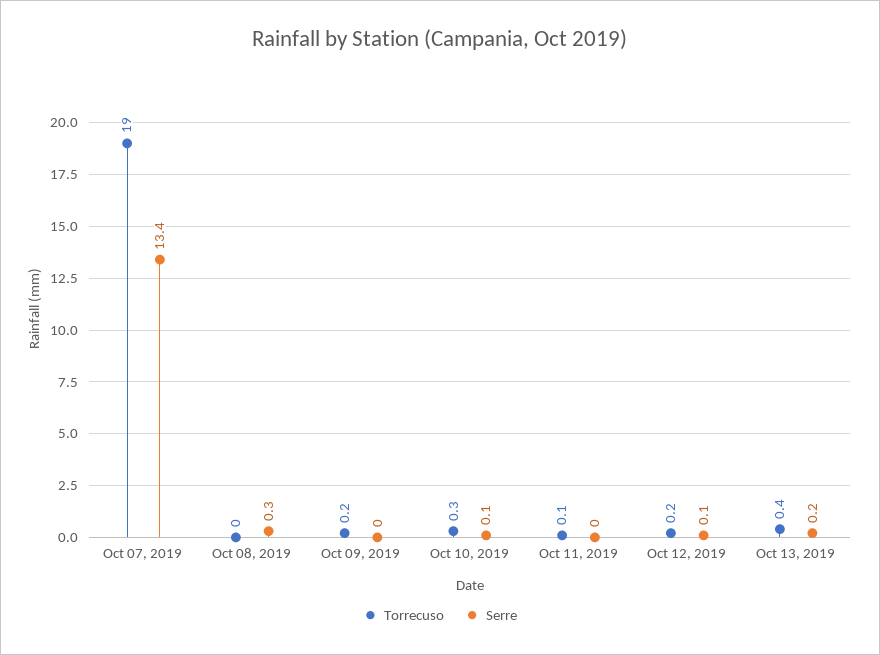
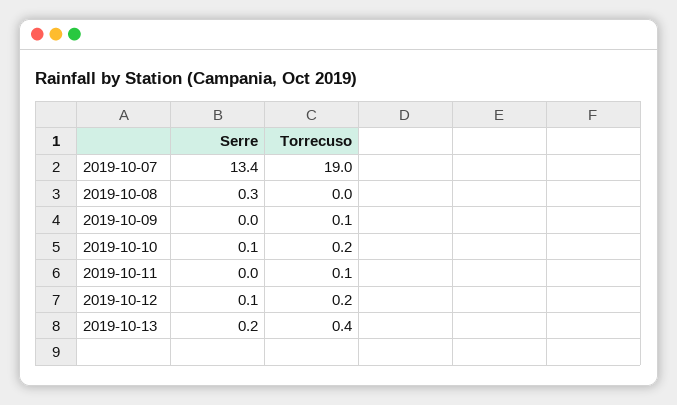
  {
    "Torrecuso": {
      "Oct 07, 2019": 19,
      "Oct 08, 2019": 0,
-     "Oct 09, 2019": 0.2,
+     "Oct 09, 2019": 0.1,
-     "Oct 10, 2019": 0.3,
+     "Oct 10, 2019": 0.2,
      "Oct 11, 2019": 0.1,
      "Oct 12, 2019": 0.2,
      "Oct 13, 2019": 0.4
    },
    "Serre": {
      "Oct 07, 2019": 13.4,
      "Oct 08, 2019": 0.3,
      "Oct 09, 2019": 0,
      "Oct 10, 2019": 0.1,
      "Oct 11, 2019": 0,
      "Oct 12, 2019": 0.1,
      "Oct 13, 2019": 0.2
    }
  }

